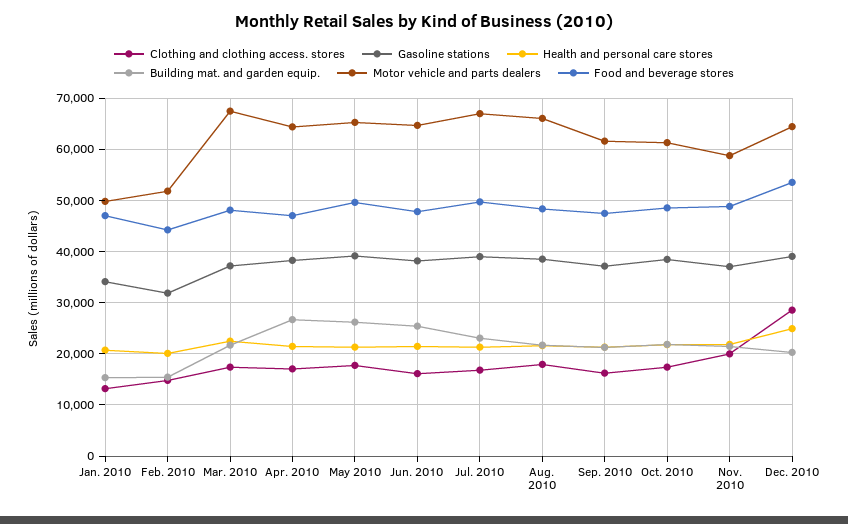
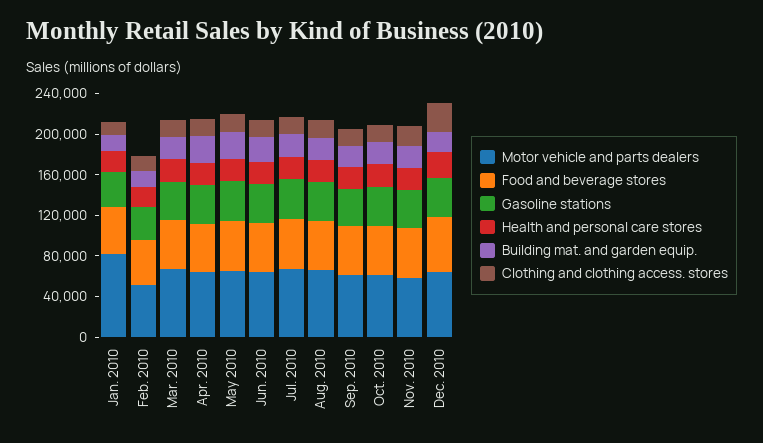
  {
    "Clothing and clothing access. stores": {
      "Jan. 2010": 14000,
      "Feb. 2010": 14000,
      "Mar. 2010": 18000,
      "Apr. 2010": 18000,
      "May 2010": 18000,
      "Jun. 2010": 16000,
      "Jul. 2010": 16000,
      "Aug. 2010": 18000,
      "Sep. 2010": 16000,
      "Oct. 2010": 18000,
      "Nov. 2010": 20000,
      "Dec. 2010": 28000
    },
    "Gasoline stations": {
      "Jan. 2010": 34000,
      "Feb. 2010": 32000,
      "Mar. 2010": 38000,
      "Apr. 2010": 38000,
      "May 2010": 40000,
      "Jun. 2010": 38000,
      "Jul. 2010": 40000,
      "Aug. 2010": 38000,
      "Sep. 2010": 38000,
      "Oct. 2010": 38000,
      "Nov. 2010": 38000,
      "Dec. 2010": 40000
    },
    "Health and personal care stores": {
      "Jan. 2010": 20000,
      "Feb. 2010": 20000,
      "Mar. 2010": 22000,
      "Apr. 2010": 22000,
      "May 2010": 22000,
      "Jun. 2010": 22000,
      "Jul. 2010": 22000,
      "Aug. 2010": 22000,
      "Sep. 2010": 22000,
      "Oct. 2010": 22000,
      "Nov. 2010": 22000,
      "Dec. 2010": 24000
    },
    "Building mat. and garden equip.": {
      "Jan. 2010": 16000,
      "Feb. 2010": 16000,
      "Mar. 2010": 22000,
      "Apr. 2010": 26000,
      "May 2010": 26000,
      "Jun. 2010": 26000,
      "Jul. 2010": 24000,
      "Aug. 2010": 22000,
      "Sep. 2010": 22000,
      "Oct. 2010": 22000,
      "Nov. 2010": 22000,
      "Dec. 2010": 20000
    },
    "Motor vehicle and parts dealers": {
-     "Jan. 2010": 50000,
+     "Jan. 2010": 80000,
      "Feb. 2010": 52000,
      "Mar. 2010": 68000,
      "Apr. 2010": 64000,
      "May 2010": 66000,
      "Jun. 2010": 64000,
      "Jul. 2010": 68000,
      "Aug. 2010": 66000,
      "Sep. 2010": 62000,
      "Oct. 2010": 62000,
      "Nov. 2010": 58000,
      "Dec. 2010": 64000
    },
    "Food and beverage stores": {
      "Jan. 2010": 48000,
      "Feb. 2010": 44000,
      "Mar. 2010": 48000,
      "Apr. 2010": 48000,
      "May 2010": 50000,
      "Jun. 2010": 48000,
      "Jul. 2010": 50000,
      "Aug. 2010": 48000,
      "Sep. 2010": 48000,
      "Oct. 2010": 48000,
      "Nov. 2010": 48000,
      "Dec. 2010": 54000
    }
  }

